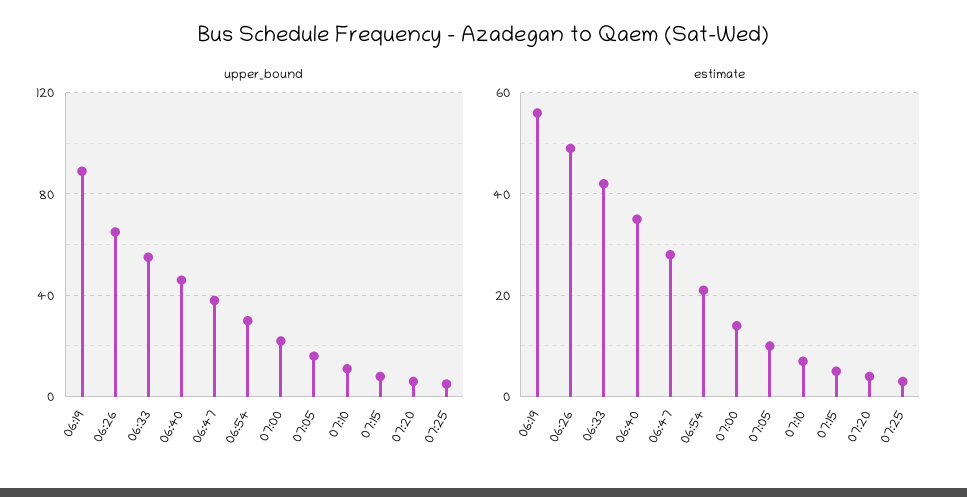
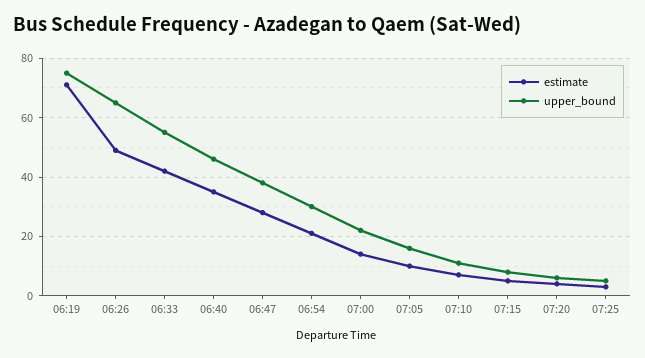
  {
    "upper_bound": {
-     "06:19": 90,
+     "06:19": 75,
      "06:26": 65,
      "06:33": 55,
      "06:40": 45,
      "06:47": 40,
      "06:54": 30,
      "07:00": 20,
      "07:05": 15,
      "07:10": 10,
      "07:15": 10,
      "07:20": 5,
      "07:25": 5
    },
    "estimate": {
-     "06:19": 55,
+     "06:19": 70,
      "06:26": 50,
      "06:33": 40,
      "06:40": 35,
      "06:47": 30,
      "06:54": 20,
      "07:00": 15,
      "07:05": 10,
      "07:10": 5,
      "07:15": 5,
      "07:20": 5,
      "07:25": 5
    }
  }

